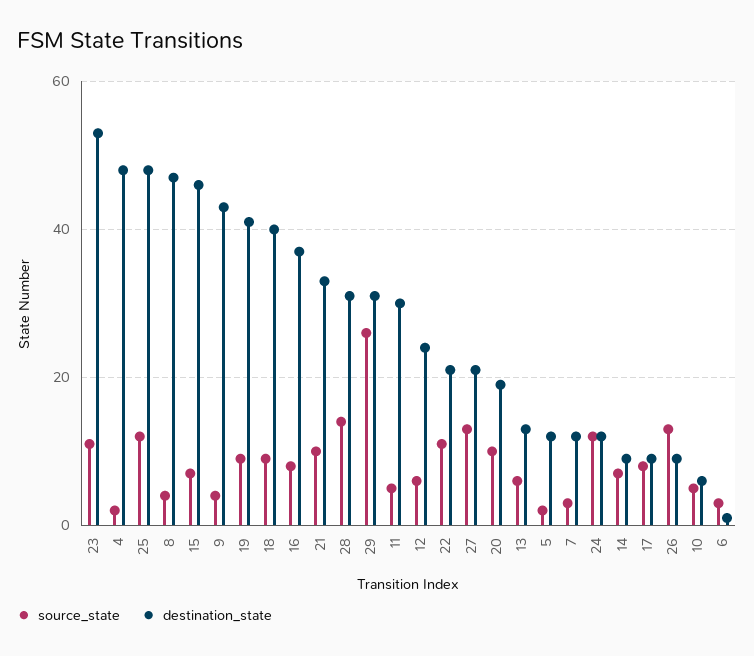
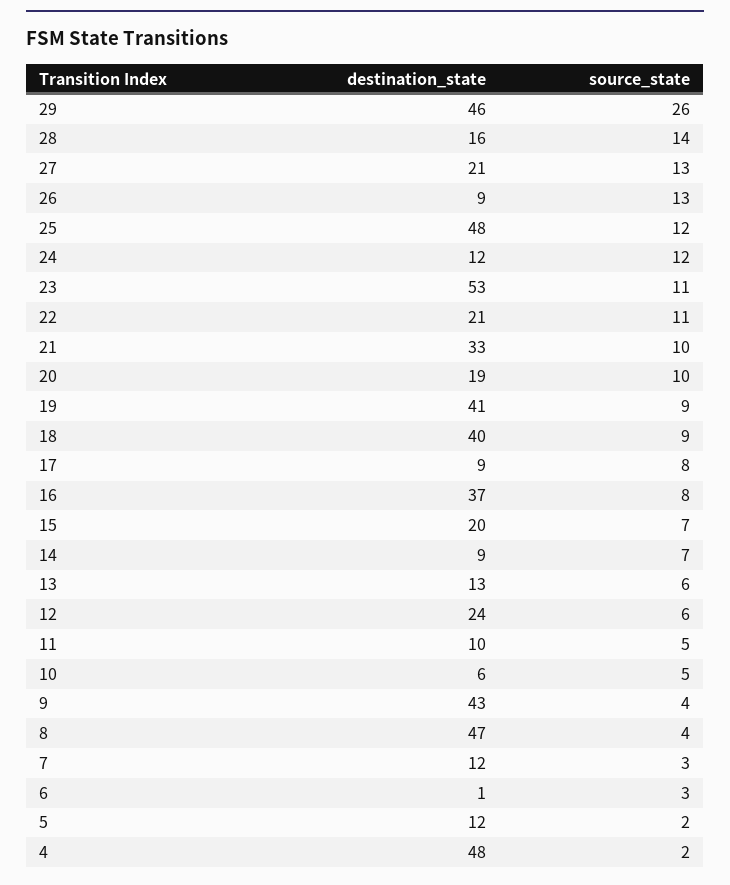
  {
    "source_state": {
      "23": 11,
      "4": 2,
      "25": 12,
      "8": 4,
      "15": 7,
      "9": 4,
      "19": 9,
      "18": 9,
      "16": 8,
      "21": 10,
      "28": 14,
      "29": 26,
      "11": 5,
      "12": 6,
      "22": 11,
      "27": 13,
      "20": 10,
      "13": 6,
      "5": 2,
      "7": 3,
      "24": 12,
      "14": 7,
      "17": 8,
      "26": 13,
      "10": 5,
      "6": 3
    },
    "destination_state": {
      "23": 53,
      "4": 48,
      "25": 48,
      "8": 47,
-     "15": 45,
+     "15": 20,
      "9": 43,
      "19": 41,
      "18": 40,
      "16": 37,
      "21": 33,
-     "28": 30,
+     "28": 16,
-     "29": 30,
+     "29": 46,
-     "11": 30,
+     "11": 10,
      "12": 24,
      "22": 21,
      "27": 21,
      "20": 19,
      "13": 13,
      "5": 12,
      "7": 12,
      "24": 12,
      "14": 9,
      "17": 9,
      "26": 9,
      "10": 6,
      "6": 1
    }
  }

